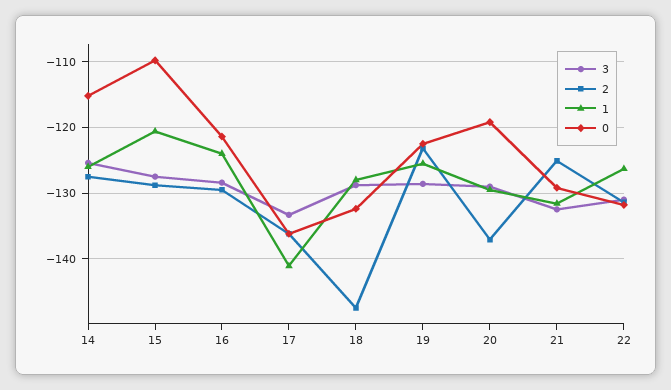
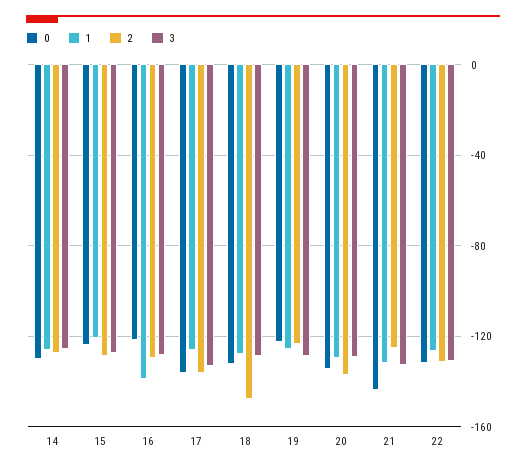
  {
    "3": {
      "14": -125,
      "15": -128,
      "16": -128,
      "17": -133,
      "18": -129,
      "19": -129,
      "20": -129,
      "21": -133,
      "22": -131
    },
    "2": {
      "14": -128,
      "15": -129,
      "16": -130,
      "17": -136,
      "18": -148,
      "19": -123,
      "20": -137,
      "21": -125,
      "22": -131
    },
    "1": {
      "14": -126,
      "15": -121,
-     "16": -124,
+     "16": -140,
-     "17": -141,
+     "17": -125,
      "18": -128,
      "19": -126,
      "20": -130,
      "21": -132,
      "22": -126
    },
    "0": {
-     "14": -115,
+     "14": -130,
-     "15": -110,
+     "15": -125,
      "16": -121,
      "17": -136,
      "18": -132,
      "19": -123,
-     "20": -119,
+     "20": -135,
-     "21": -129,
+     "21": -145,
      "22": -132
    }
  }

